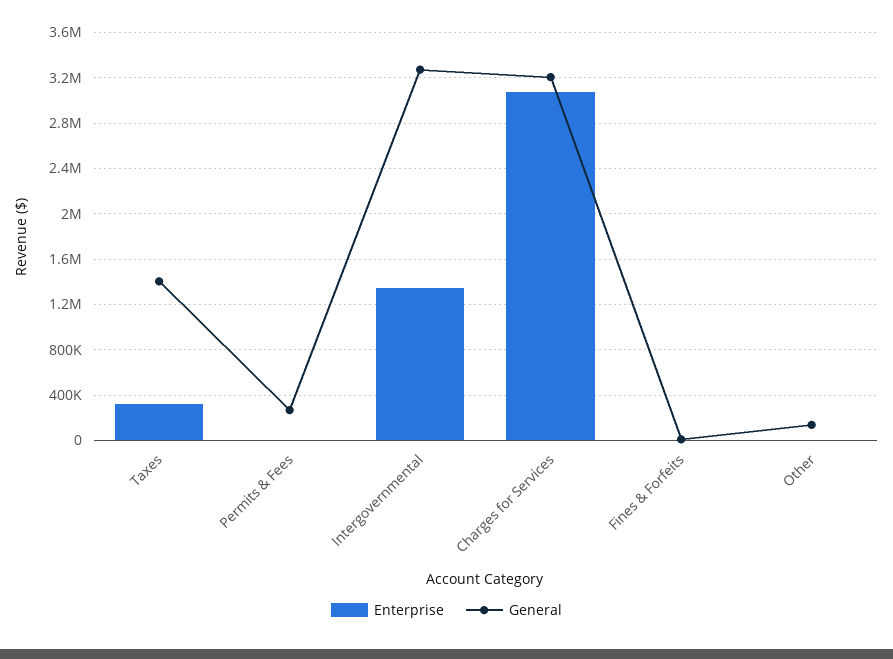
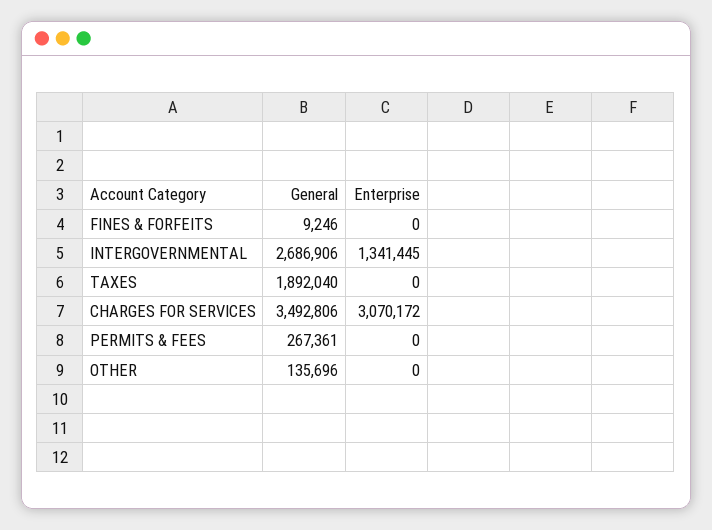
  {
    "Enterprise": {
-     "Taxes": 300000,
+     "Taxes": 0,
      "Permits & Fees": 0,
      "Intergovernmental": 1341445,
      "Charges for Services": 3070172,
      "Fines & Forfeits": 0,
      "Other": 0
    },
    "General": {
-     "Taxes": 1400000,
+     "Taxes": 1892040,
      "Permits & Fees": 267361,
-     "Intergovernmental": 3300000,
+     "Intergovernmental": 2686906,
-     "Charges for Services": 3200000,
+     "Charges for Services": 3492806,
      "Fines & Forfeits": 9246,
      "Other": 135696
    }
  }

